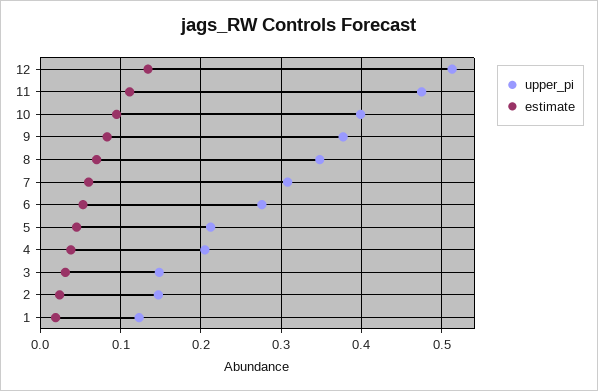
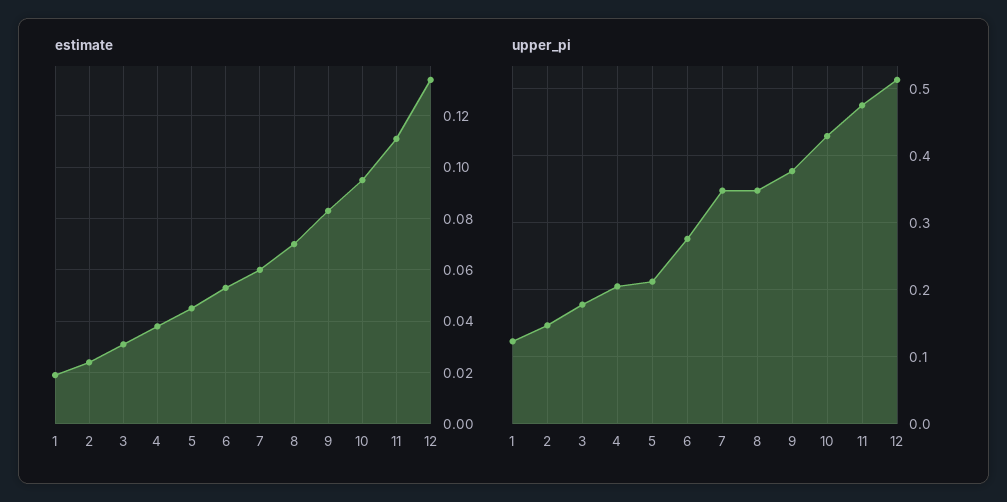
  {
    "upper_pi": {
      "12": 0.51,
      "11": 0.48,
-     "10": 0.4,
+     "10": 0.43,
      "9": 0.38,
      "8": 0.35,
-     "7": 0.31,
+     "7": 0.35,
      "6": 0.28,
      "5": 0.21,
      "4": 0.21,
-     "3": 0.15,
+     "3": 0.18,
      "2": 0.15,
      "1": 0.12
    },
    "estimate": {
      "12": 0.135,
      "11": 0.11,
      "10": 0.095,
      "9": 0.085,
      "8": 0.07,
      "7": 0.06,
      "6": 0.055,
      "5": 0.045,
      "4": 0.04,
      "3": 0.03,
      "2": 0.025,
      "1": 0.02
    }
  }

